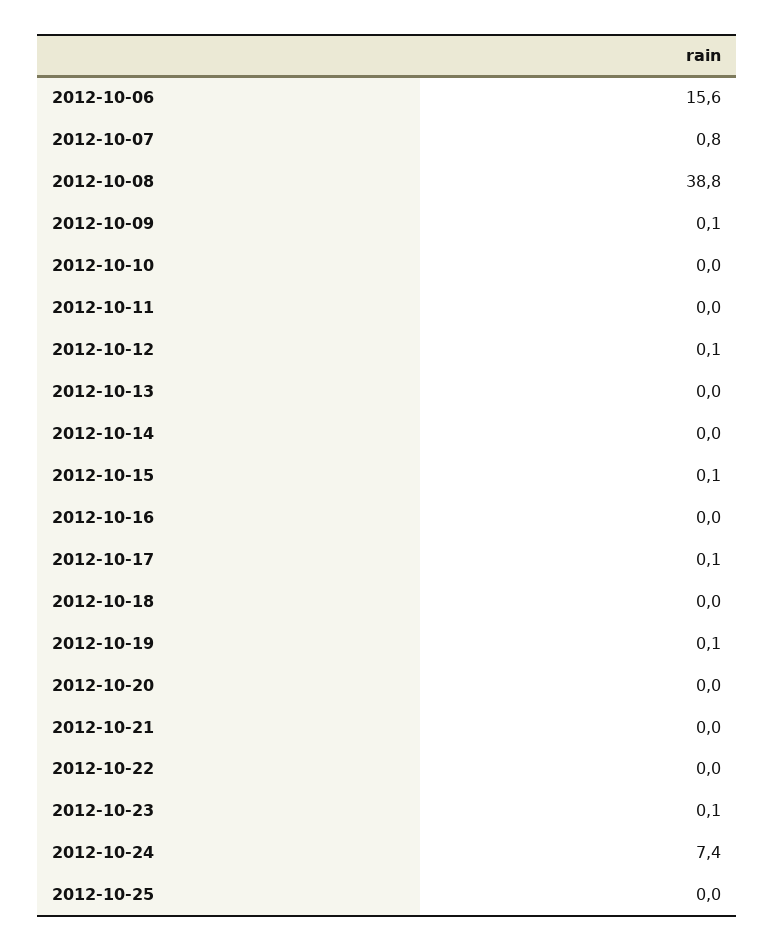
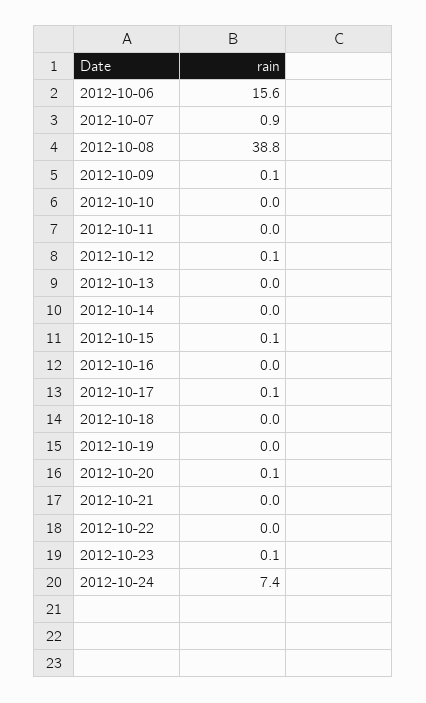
  {
    "2012-10-06": 15.6,
-   "2012-10-07": 0.8,
+   "2012-10-07": 0.9,
    "2012-10-08": 38.8,
    "2012-10-09": 0.1,
    "2012-10-10": 0,
    "2012-10-11": 0,
    "2012-10-12": 0.1,
    "2012-10-13": 0,
    "2012-10-14": 0,
    "2012-10-15": 0.1,
    "2012-10-16": 0,
    "2012-10-17": 0.1,
    "2012-10-18": 0,
-   "2012-10-19": 0.1,
+   "2012-10-19": 0,
-   "2012-10-20": 0,
+   "2012-10-20": 0.1,
    "2012-10-21": 0,
    "2012-10-22": 0,
    "2012-10-23": 0.1,
-   "2012-10-24": 7.4,
+   "2012-10-24": 7.4
-   "2012-10-25": 0
  }

